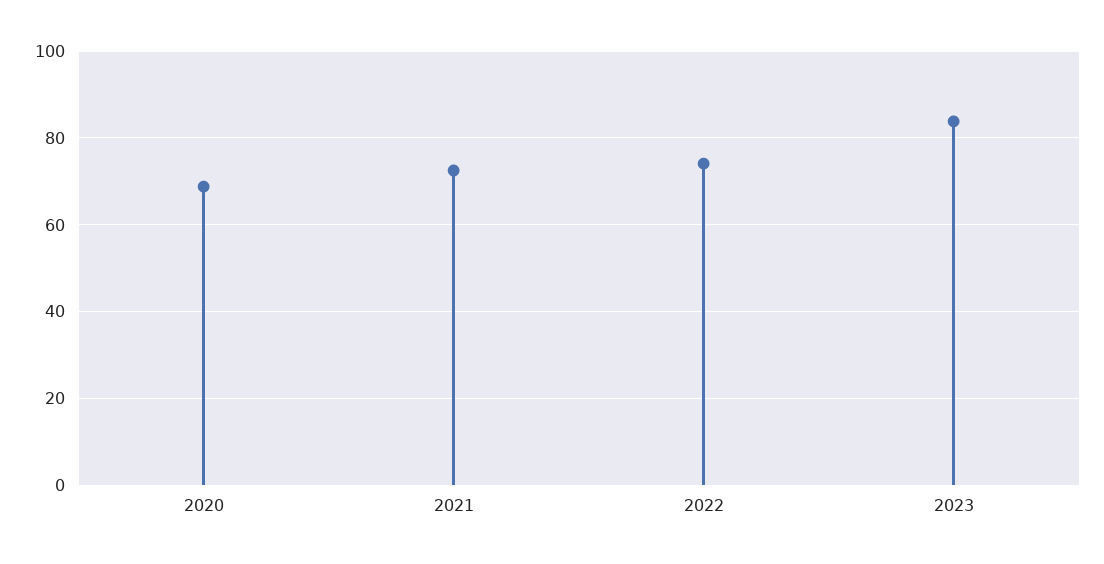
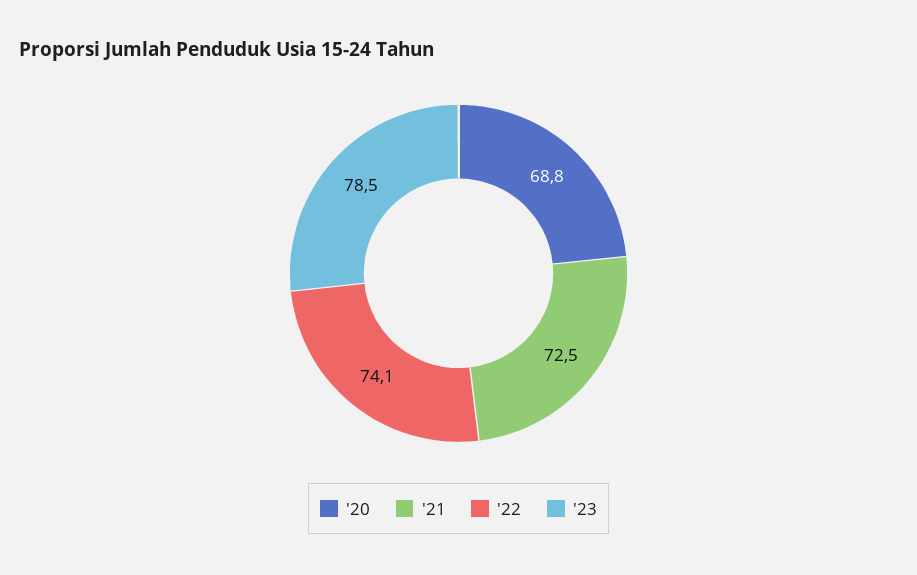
  {
    "2020": 68.8,
    "2021": 72.5,
    "2022": 74.1,
-   "2023": 84
+   "2023": 78.5
  }

